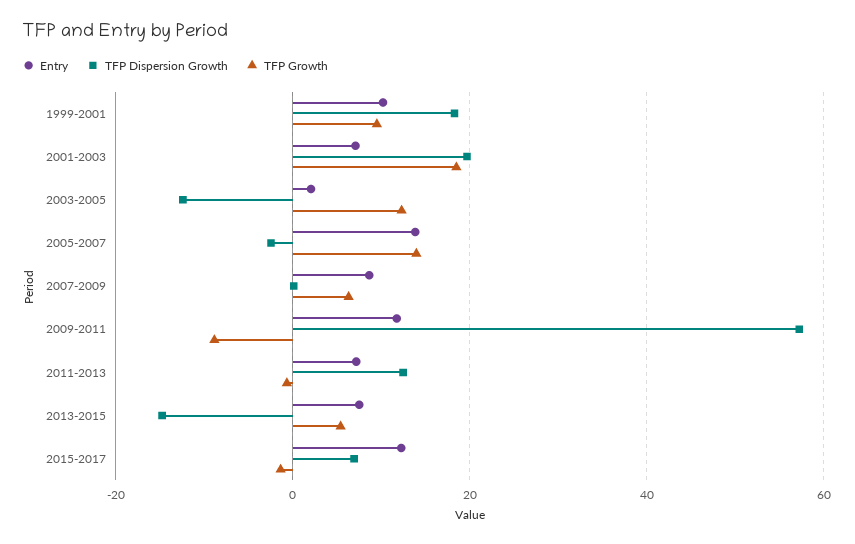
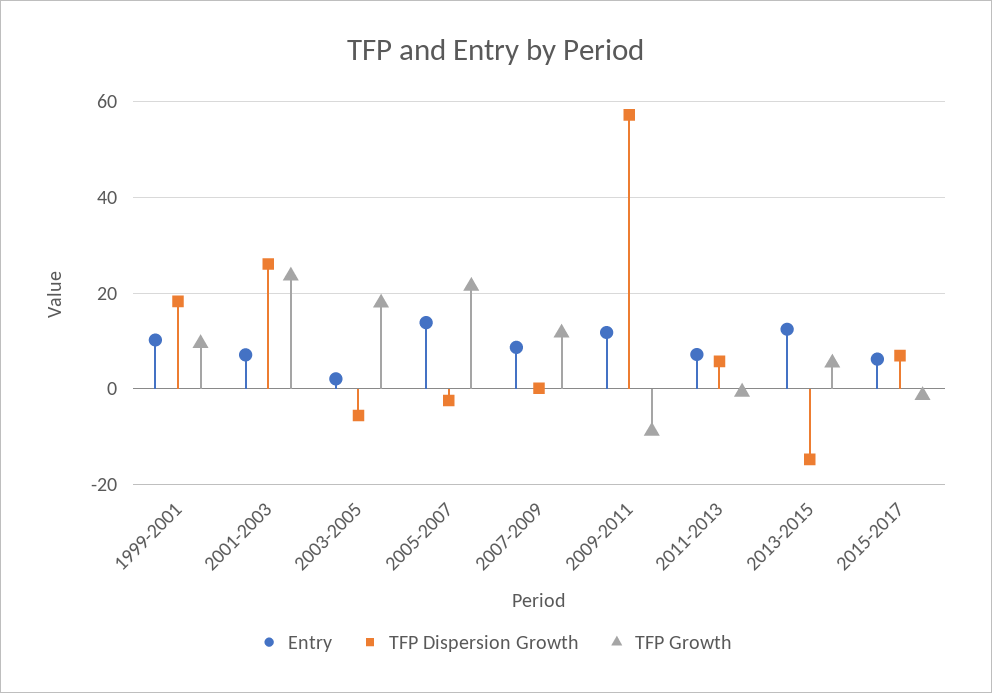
  {
    "Entry": {
      "1999-2001": 10,
      "2001-2003": 8,
      "2003-2005": 2,
      "2005-2007": 14,
      "2007-2009": 8,
      "2009-2011": 12,
      "2011-2013": 8,
-     "2013-2015": 8,
+     "2013-2015": 12,
-     "2015-2017": 12
+     "2015-2017": 6
    },
    "TFP Dispersion Growth": {
      "1999-2001": 18,
-     "2001-2003": 20,
+     "2001-2003": 26,
-     "2003-2005": -12,
+     "2003-2005": -6,
      "2005-2007": -2,
      "2007-2009": 0,
      "2009-2011": 58,
-     "2011-2013": 12,
+     "2011-2013": 6,
      "2013-2015": -14,
      "2015-2017": 6
    },
    "TFP Growth": {
      "1999-2001": 10,
-     "2001-2003": 18,
+     "2001-2003": 24,
-     "2003-2005": 12,
+     "2003-2005": 18,
-     "2005-2007": 14,
+     "2005-2007": 22,
-     "2007-2009": 6,
+     "2007-2009": 12,
      "2009-2011": -8,
      "2011-2013": 0,
      "2013-2015": 6,
      "2015-2017": -2
    }
  }

